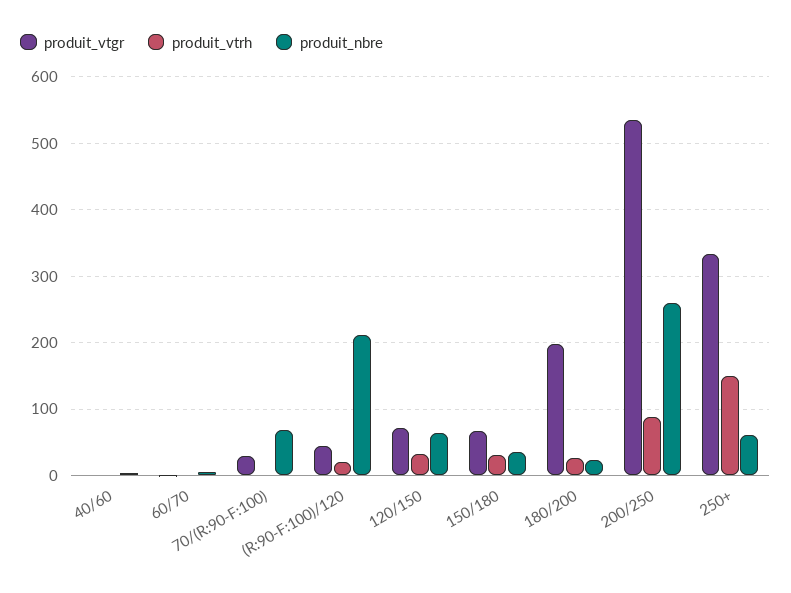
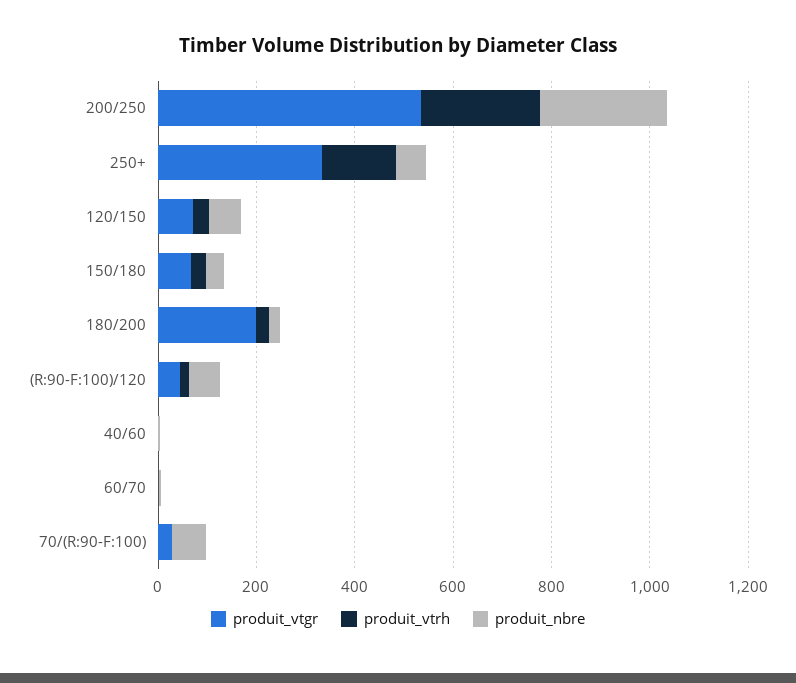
  {
    "produit_vtgr": {
      "40/60": 0,
      "60/70": 0,
      "70/(R:90-F:100)": 30,
      "(R:90-F:100)/120": 40,
      "120/150": 70,
      "150/180": 70,
      "180/200": 200,
      "200/250": 530,
      "250+": 330
    },
    "produit_vtrh": {
      "40/60": 0,
      "60/70": 0,
      "70/(R:90-F:100)": 0,
      "(R:90-F:100)/120": 20,
      "120/150": 30,
      "150/180": 30,
      "180/200": 30,
-     "200/250": 90,
+     "200/250": 250,
      "250+": 150
    },
    "produit_nbre": {
      "40/60": 0,
      "60/70": 10,
      "70/(R:90-F:100)": 70,
-     "(R:90-F:100)/120": 210,
+     "(R:90-F:100)/120": 50,
      "120/150": 60,
      "150/180": 40,
      "180/200": 20,
      "200/250": 260,
      "250+": 60
    }
  }

